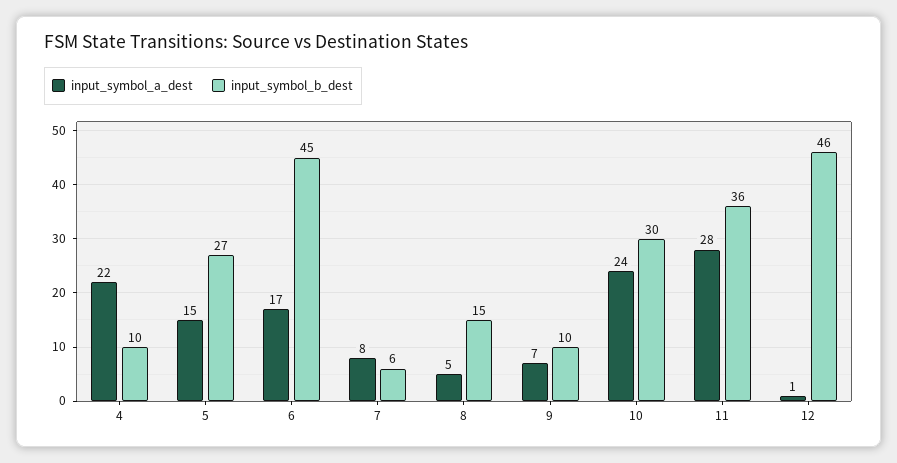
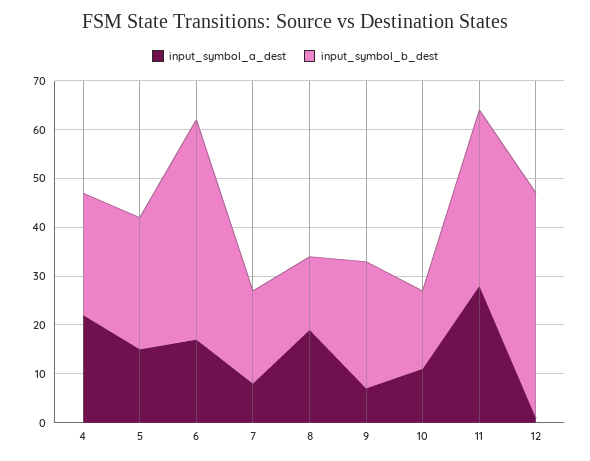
  {
    "input_symbol_a_dest": {
      "4": 22,
      "5": 15,
      "6": 17,
      "7": 8,
-     "8": 5,
+     "8": 20,
      "9": 7,
-     "10": 24,
+     "10": 10,
      "11": 28,
      "12": 1
    },
    "input_symbol_b_dest": {
-     "4": 10,
+     "4": 25,
      "5": 27,
      "6": 45,
-     "7": 6,
+     "7": 20,
      "8": 15,
-     "9": 10,
+     "9": 25,
-     "10": 30,
+     "10": 15,
      "11": 36,
      "12": 46
    }
  }

